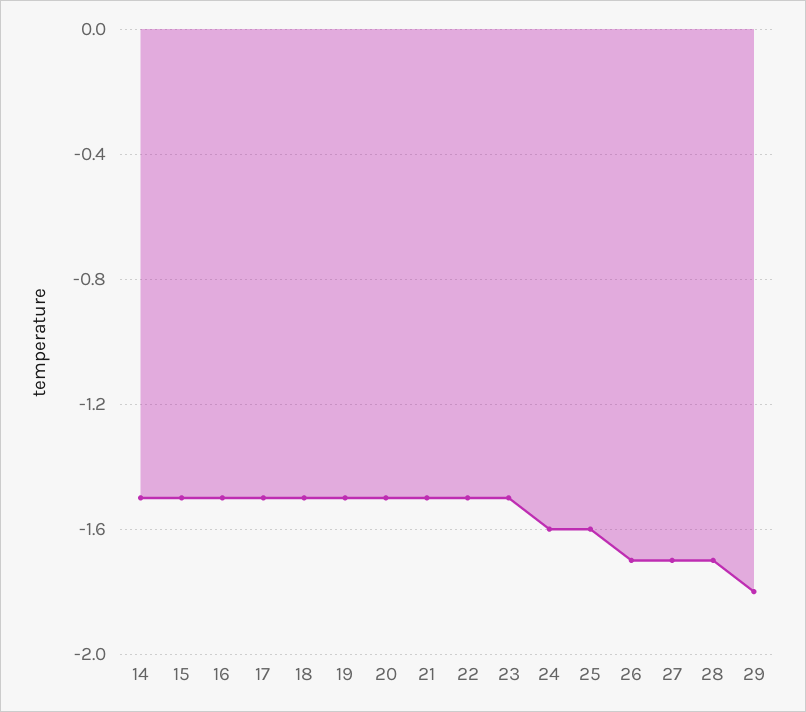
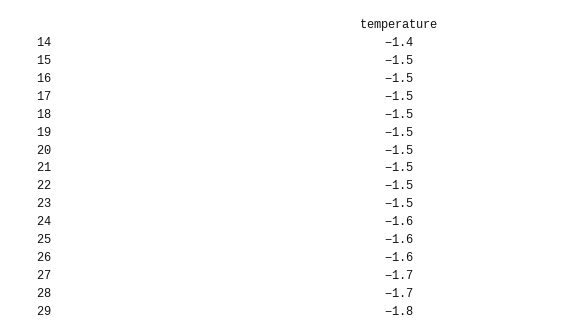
  {
-   "14": -1.5,
+   "14": -1.4,
    "15": -1.5,
    "16": -1.5,
    "17": -1.5,
    "18": -1.5,
    "19": -1.5,
    "20": -1.5,
    "21": -1.5,
    "22": -1.5,
    "23": -1.5,
    "24": -1.6,
    "25": -1.6,
-   "26": -1.7,
+   "26": -1.6,
    "27": -1.7,
    "28": -1.7,
    "29": -1.8
  }

